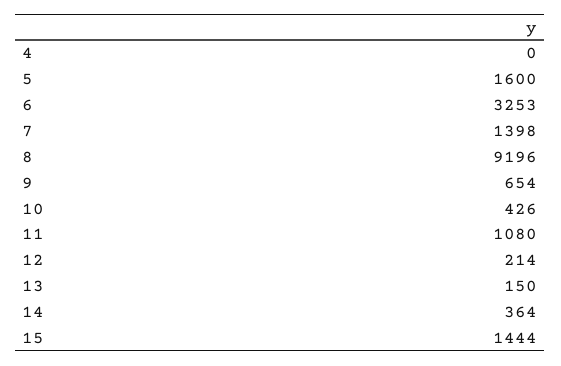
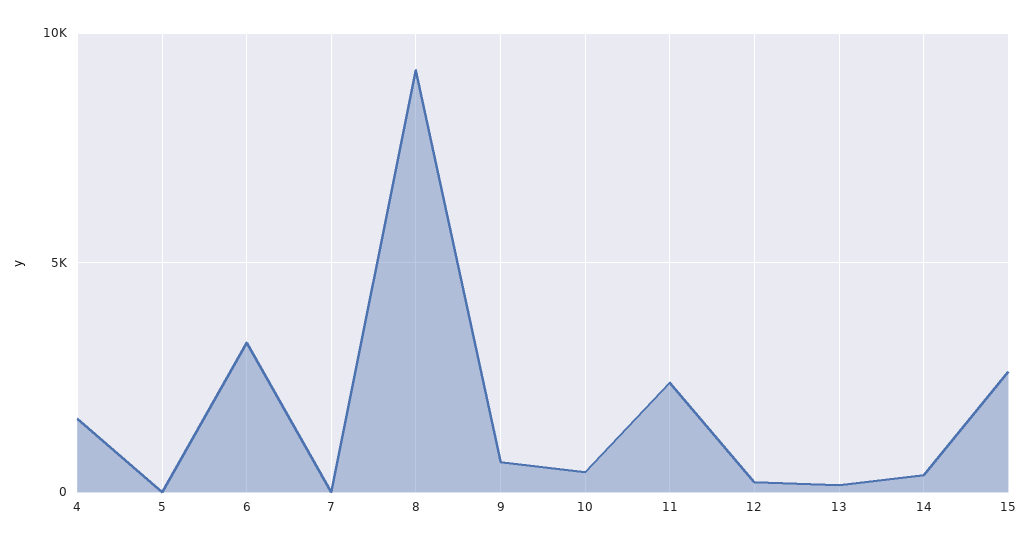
  {
-   "4": 0,
+   "4": 1500,
-   "5": 1600,
+   "5": 0,
    "6": 3253,
-   "7": 1398,
+   "7": 0,
    "8": 9196,
    "9": 654,
    "10": 426,
-   "11": 1080,
+   "11": 2500,
    "12": 214,
    "13": 150,
    "14": 364,
-   "15": 1444
+   "15": 2500
  }

